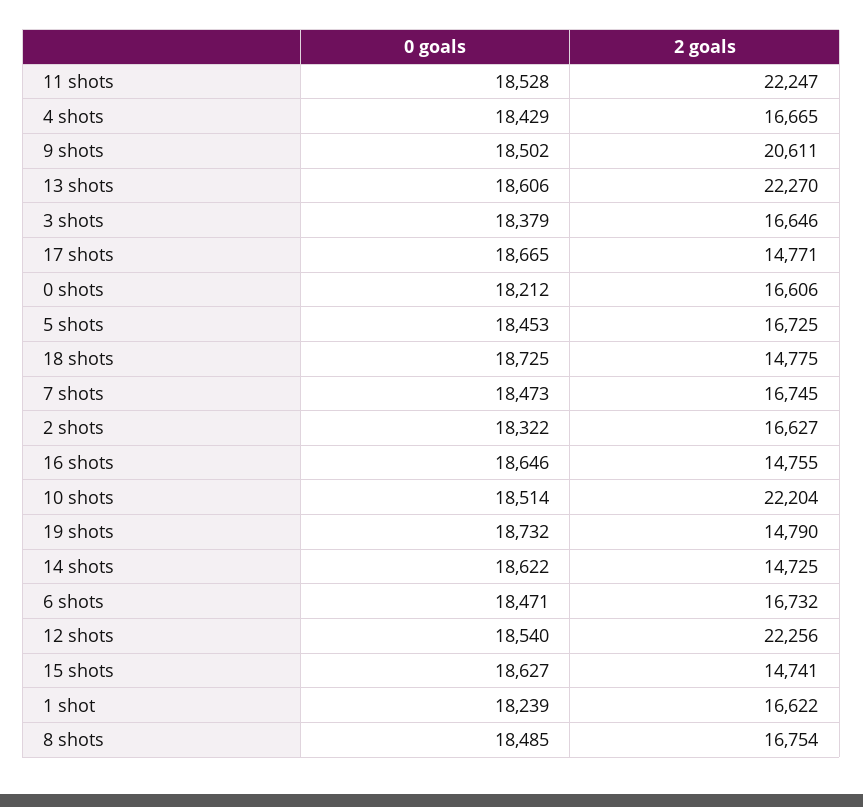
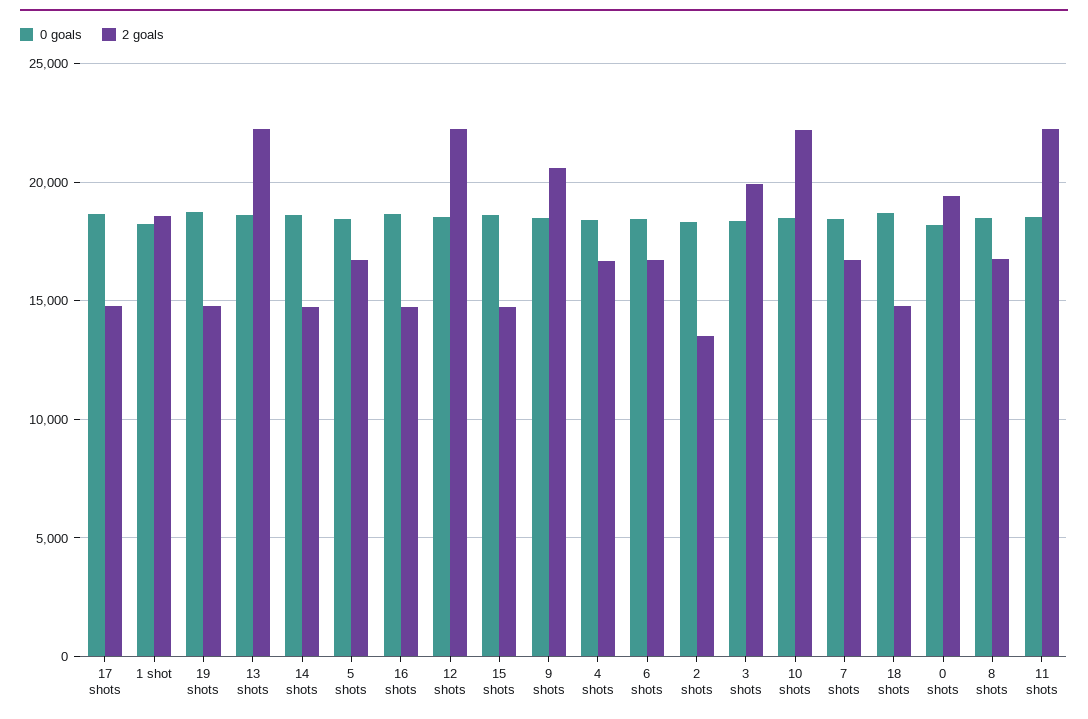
  {
    "0 goals": {
      "11 shots": 18528,
      "4 shots": 18429,
      "9 shots": 18502,
      "13 shots": 18606,
      "3 shots": 18379,
      "17 shots": 18665,
      "0 shots": 18212,
      "5 shots": 18453,
      "18 shots": 18725,
      "7 shots": 18473,
      "2 shots": 18322,
      "16 shots": 18646,
      "10 shots": 18514,
      "19 shots": 18732,
      "14 shots": 18622,
      "6 shots": 18471,
      "12 shots": 18540,
      "15 shots": 18627,
      "1 shot": 18239,
      "8 shots": 18485
    },
    "2 goals": {
      "11 shots": 22247,
      "4 shots": 16665,
      "9 shots": 20611,
      "13 shots": 22270,
-     "3 shots": 16646,
+     "3 shots": 20000,
      "17 shots": 14771,
-     "0 shots": 16606,
+     "0 shots": 19500,
      "5 shots": 16725,
      "18 shots": 14775,
      "7 shots": 16745,
-     "2 shots": 16627,
+     "2 shots": 13500,
      "16 shots": 14755,
      "10 shots": 22204,
      "19 shots": 14790,
      "14 shots": 14725,
      "6 shots": 16732,
      "12 shots": 22256,
      "15 shots": 14741,
-     "1 shot": 16622,
+     "1 shot": 18500,
      "8 shots": 16754
    }
  }

